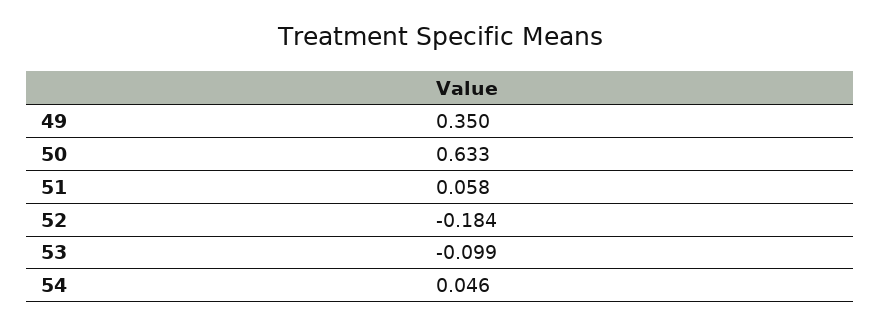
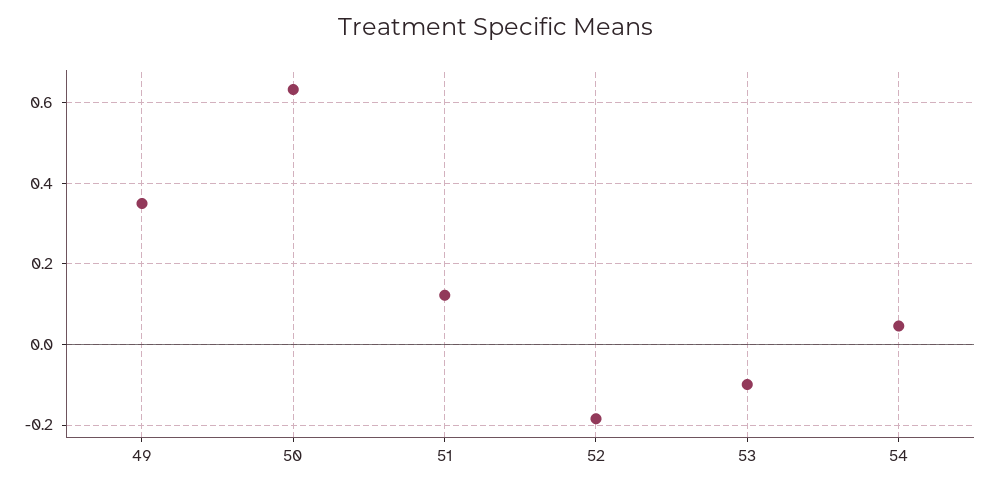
  {
    "49": 0.35,
    "50": 0.633,
-   "51": 0.058,
+   "51": 0.12,
    "52": -0.184,
    "53": -0.099,
    "54": 0.046
  }

